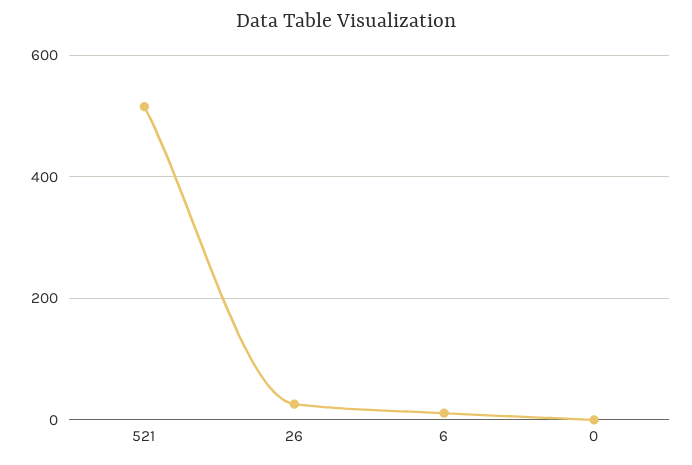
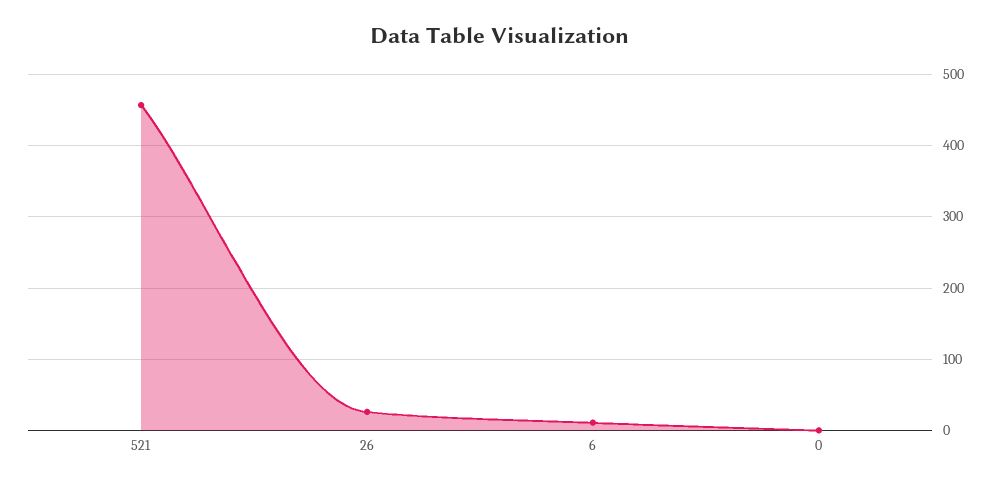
  {
-   "521": 520,
+   "521": 460,
    "26": 30,
    "6": 10,
    "0": 0
  }

